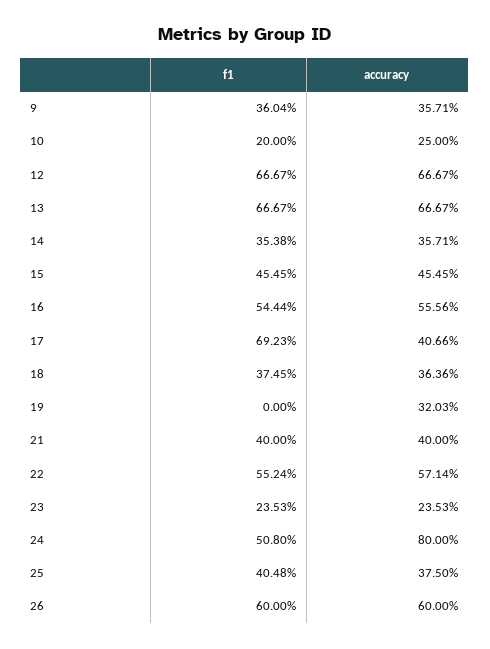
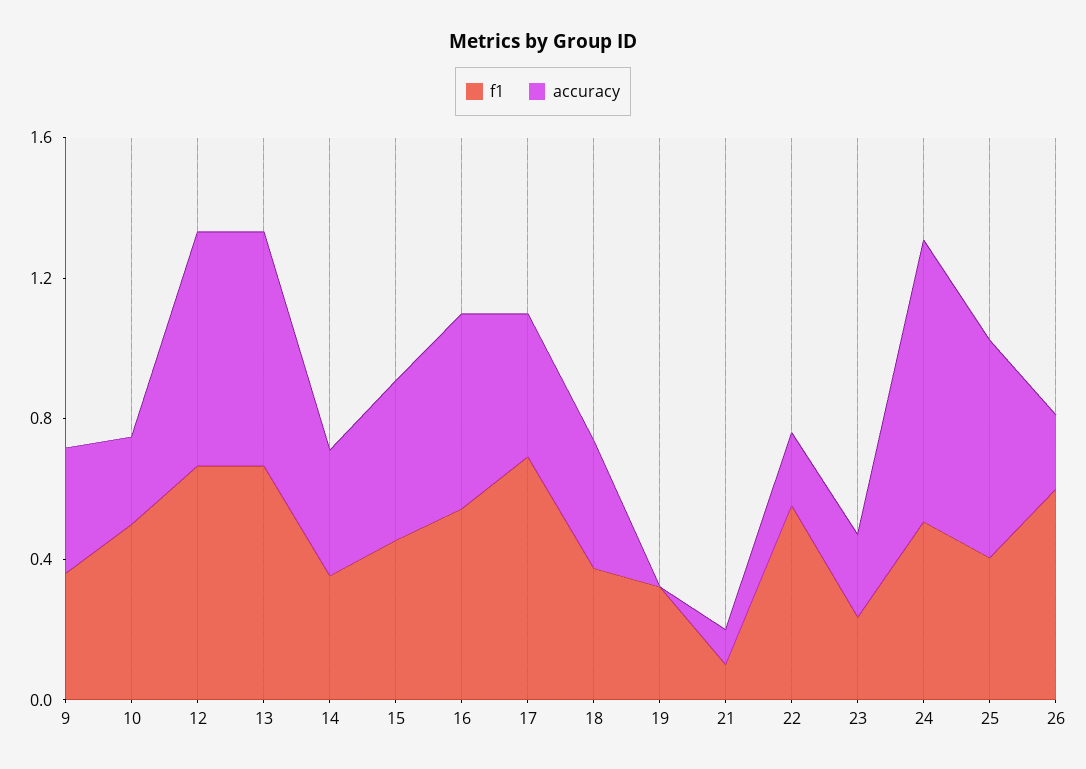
  {
    "f1": {
      "9": 0.3604,
-     "10": 0.2,
+     "10": 0.5,
      "12": 0.6667,
      "13": 0.6667,
      "14": 0.3538,
      "15": 0.4545,
      "16": 0.5444,
      "17": 0.6923,
      "18": 0.3745,
-     "19": 0,
+     "19": 0.3,
-     "21": 0.4,
+     "21": 0.1,
      "22": 0.5524,
      "23": 0.2353,
      "24": 0.508,
      "25": 0.4048,
      "26": 0.6
    },
    "accuracy": {
      "9": 0.3571,
      "10": 0.25,
      "12": 0.6667,
      "13": 0.6667,
      "14": 0.3571,
      "15": 0.4545,
      "16": 0.5556,
      "17": 0.4066,
      "18": 0.3636,
-     "19": 0.3203,
+     "19": 0,
-     "21": 0.4,
+     "21": 0.1,
-     "22": 0.5714,
+     "22": 0.2,
      "23": 0.2353,
      "24": 0.8,
-     "25": 0.375,
+     "25": 0.6,
-     "26": 0.6
+     "26": 0.2
    }
  }

